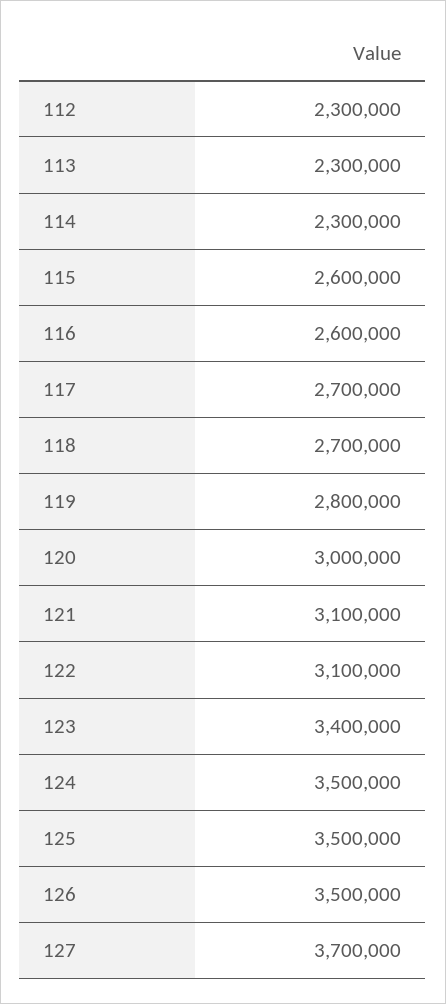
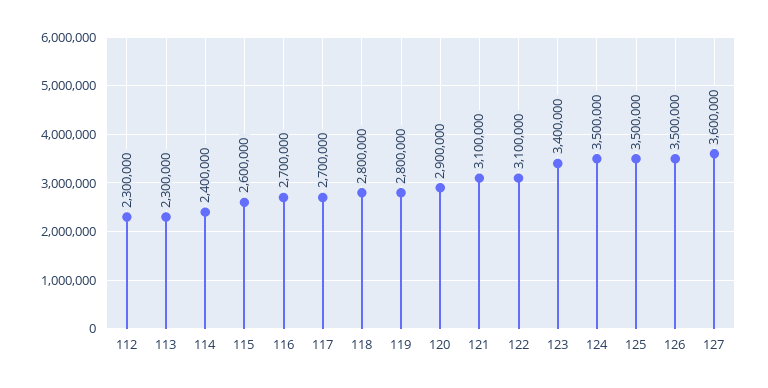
  {
    "112": 2300000,
    "113": 2300000,
-   "114": 2300000,
+   "114": 2400000,
    "115": 2600000,
-   "116": 2600000,
+   "116": 2700000,
    "117": 2700000,
-   "118": 2700000,
+   "118": 2800000,
    "119": 2800000,
-   "120": 3000000,
+   "120": 2900000,
    "121": 3100000,
    "122": 3100000,
    "123": 3400000,
    "124": 3500000,
    "125": 3500000,
    "126": 3500000,
-   "127": 3700000
+   "127": 3600000
  }

